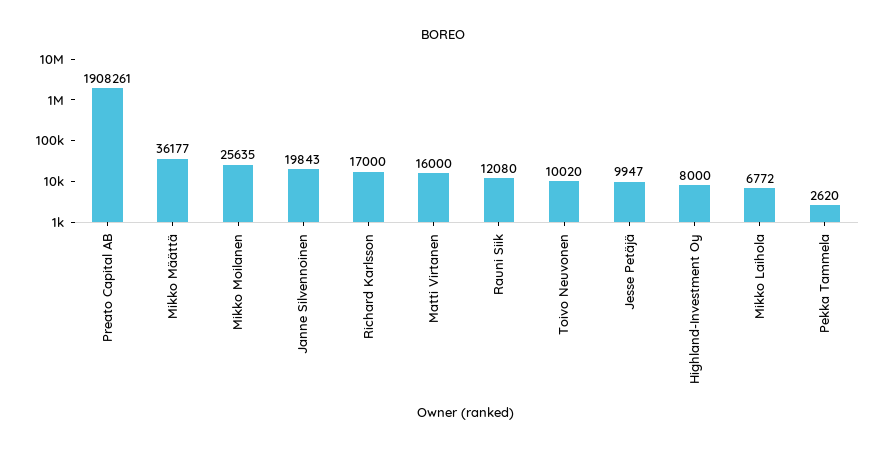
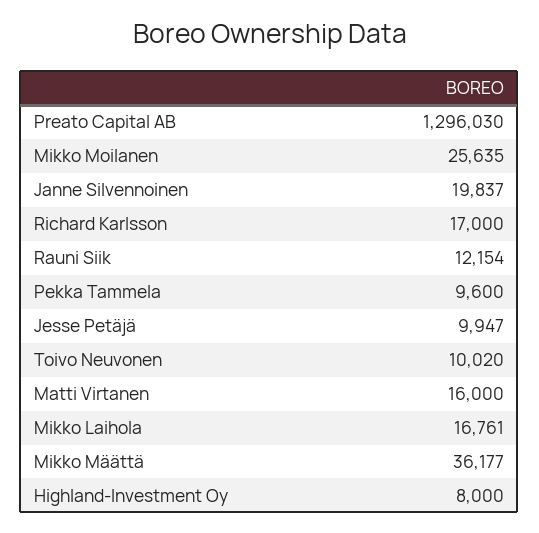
  {
-   "Preato Capital AB": 1908261,
+   "Preato Capital AB": 1296030,
    "Mikko Määttä": 36177,
    "Mikko Moilanen": 25635,
-   "Janne Silvennoinen": 19843,
+   "Janne Silvennoinen": 19837,
    "Richard Karlsson": 17000,
    "Matti Virtanen": 16000,
-   "Rauni Siik": 12080,
+   "Rauni Siik": 12154,
    "Toivo Neuvonen": 10020,
    "Jesse Petäjä": 9947,
    "Highland-Investment Oy": 8000,
-   "Mikko Laihola": 6772,
+   "Mikko Laihola": 16761,
-   "Pekka Tammela": 2620
+   "Pekka Tammela": 9600
  }

